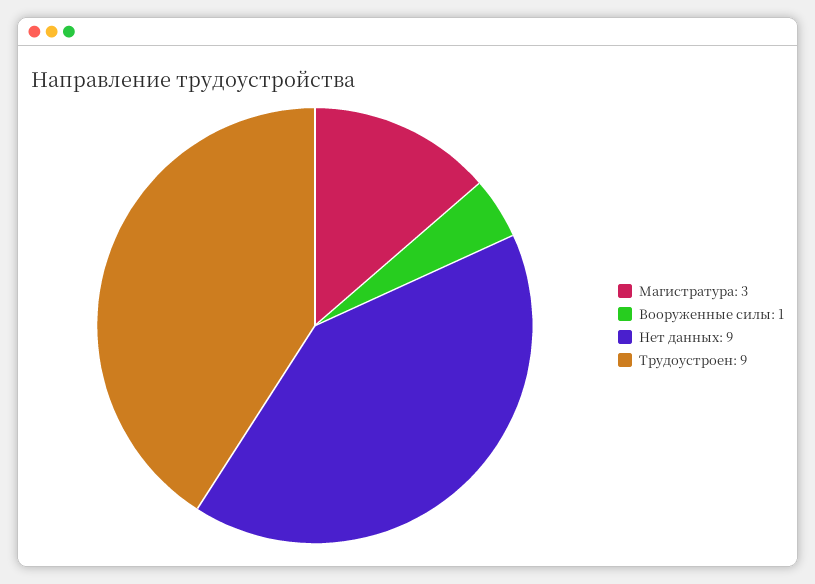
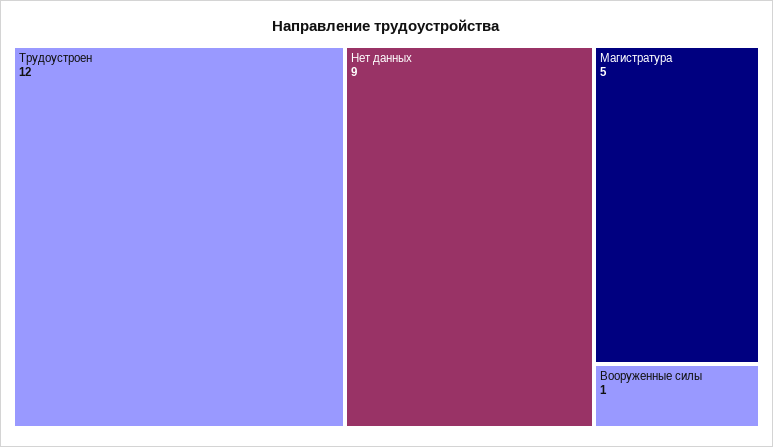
  {
-   "Магистратура": 3,
+   "Магистратура": 5,
    "Вооруженные силы": 1,
    "Нет данных": 9,
-   "Трудоустроен": 9
+   "Трудоустроен": 12
  }

